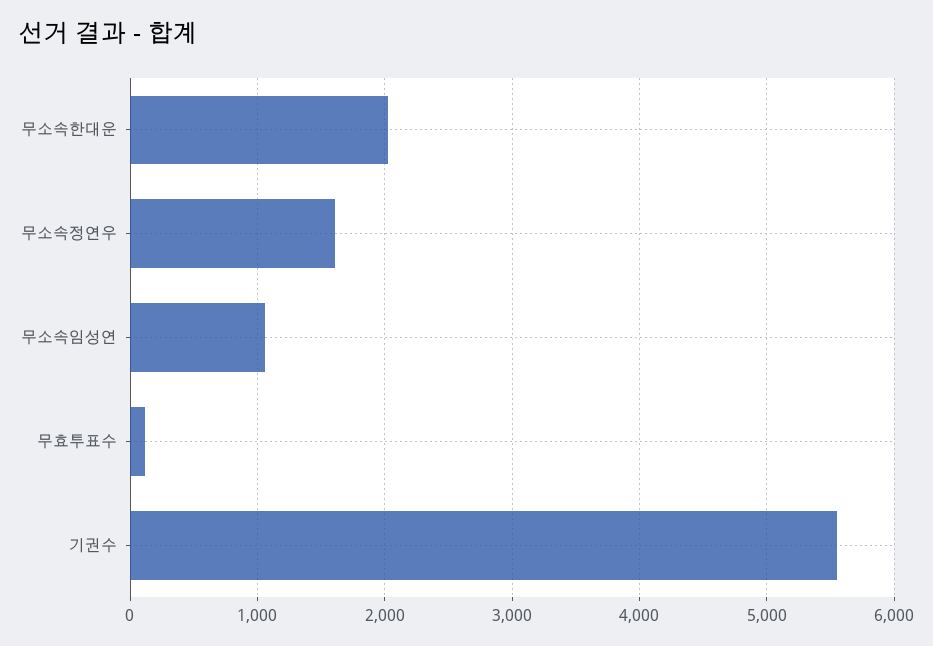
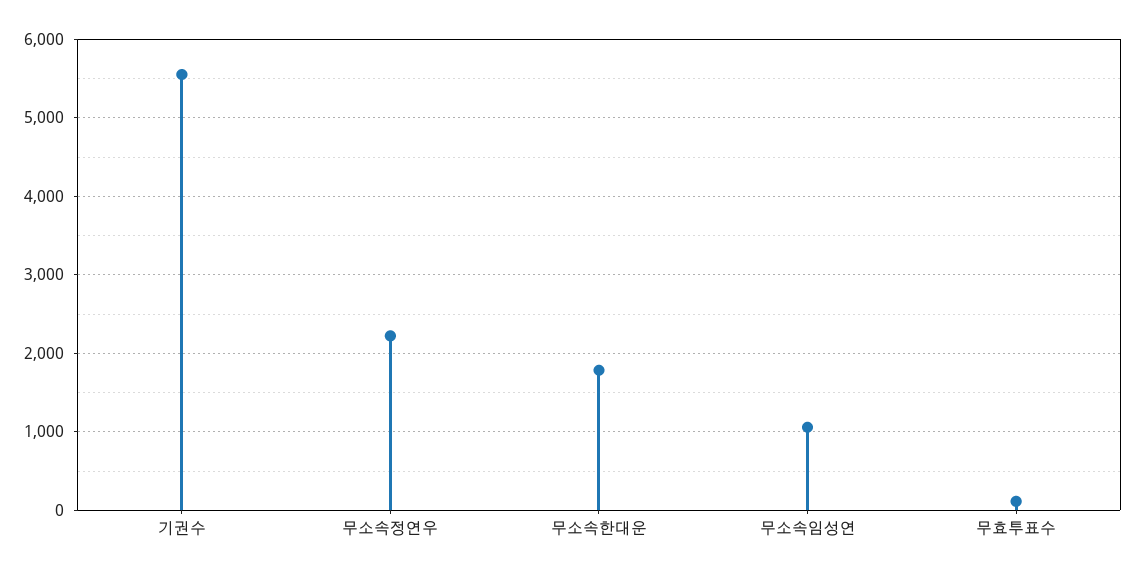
  {
-   "무소속한대운": 2000,
+   "무소속한대운": 1800,
-   "무소속정연우": 1600,
+   "무소속정연우": 2200,
    "무소속임성연": 1100,
    "무효투표수": 100,
    "기권수": 5600
  }

